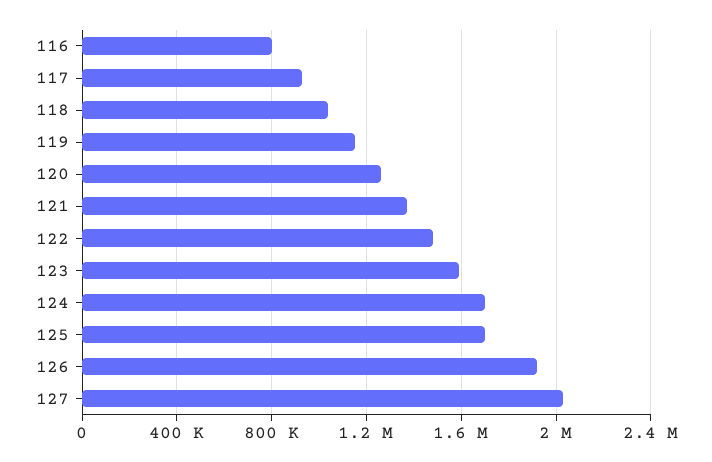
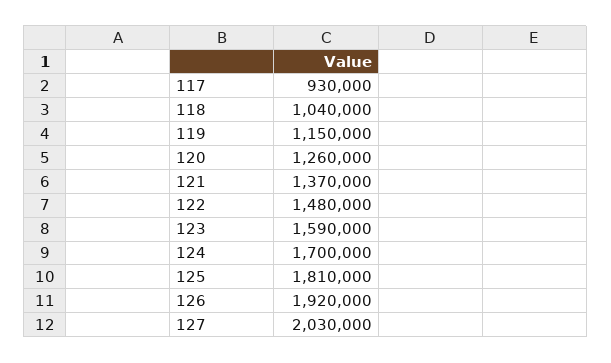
  {
-   "116": 800000,
    "117": 930000,
    "118": 1040000,
    "119": 1150000,
    "120": 1260000,
    "121": 1370000,
    "122": 1480000,
    "123": 1590000,
    "124": 1700000,
-   "125": 1700000,
+   "125": 1810000,
    "126": 1920000,
    "127": 2030000
  }

